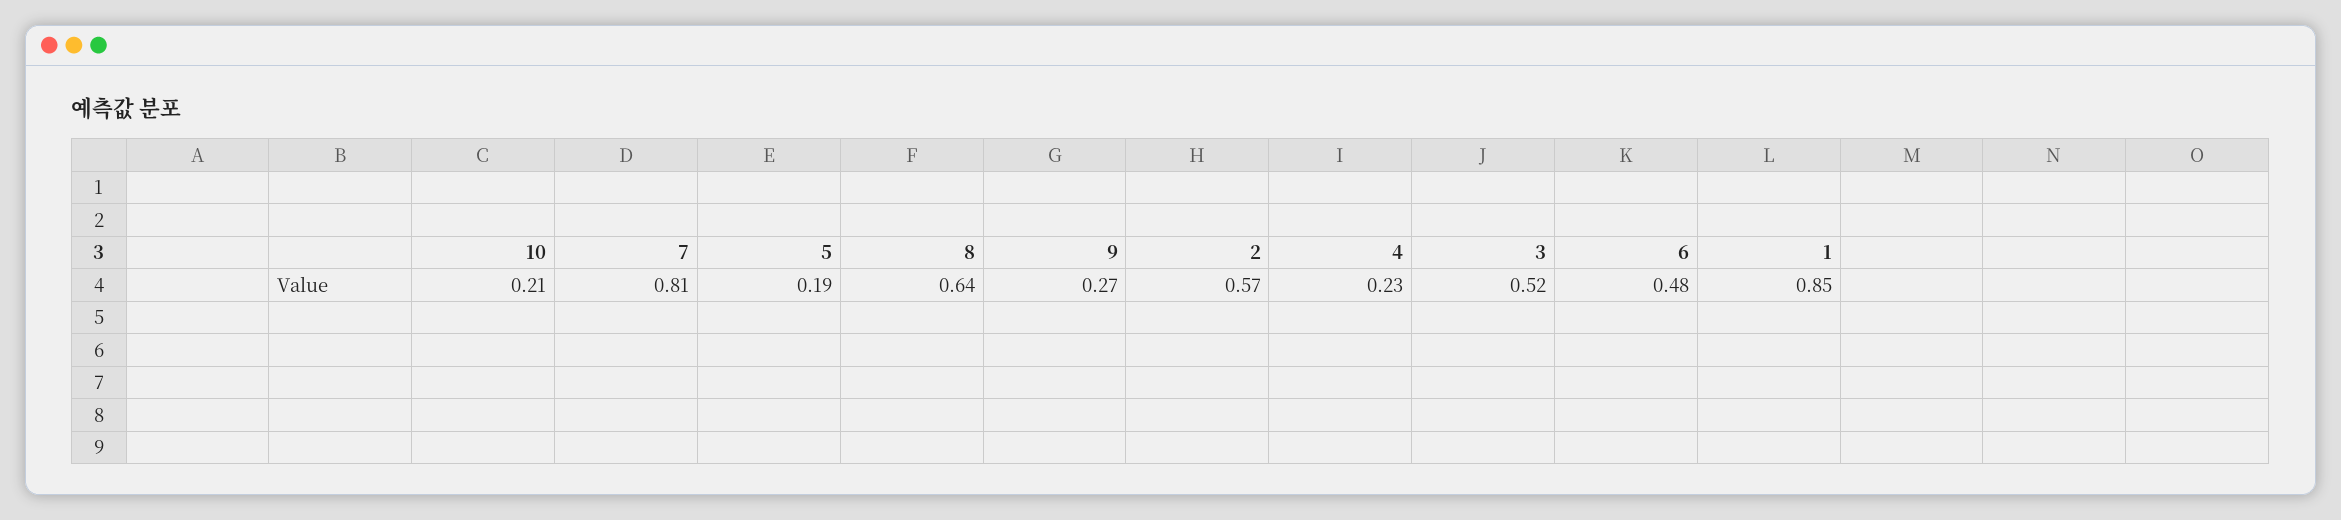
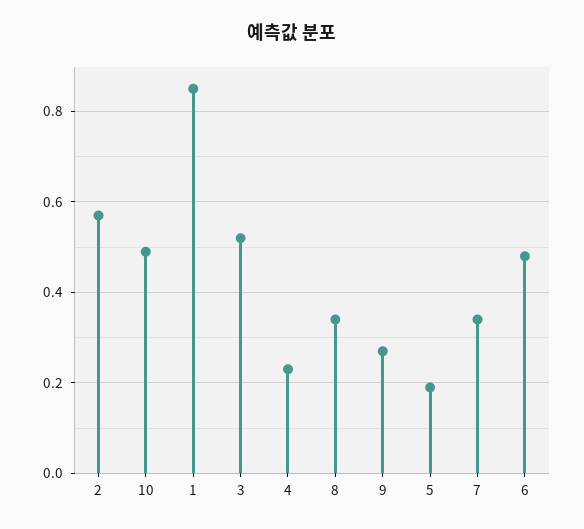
  {
-   "10": 0.21,
+   "10": 0.5,
-   "7": 0.81,
+   "7": 0.35,
    "5": 0.19,
-   "8": 0.64,
+   "8": 0.35,
    "9": 0.27,
    "2": 0.57,
    "4": 0.23,
    "3": 0.52,
    "6": 0.48,
    "1": 0.85
  }

